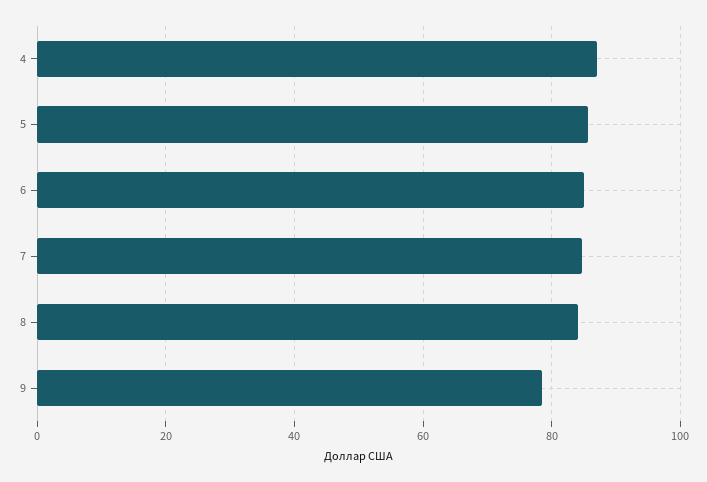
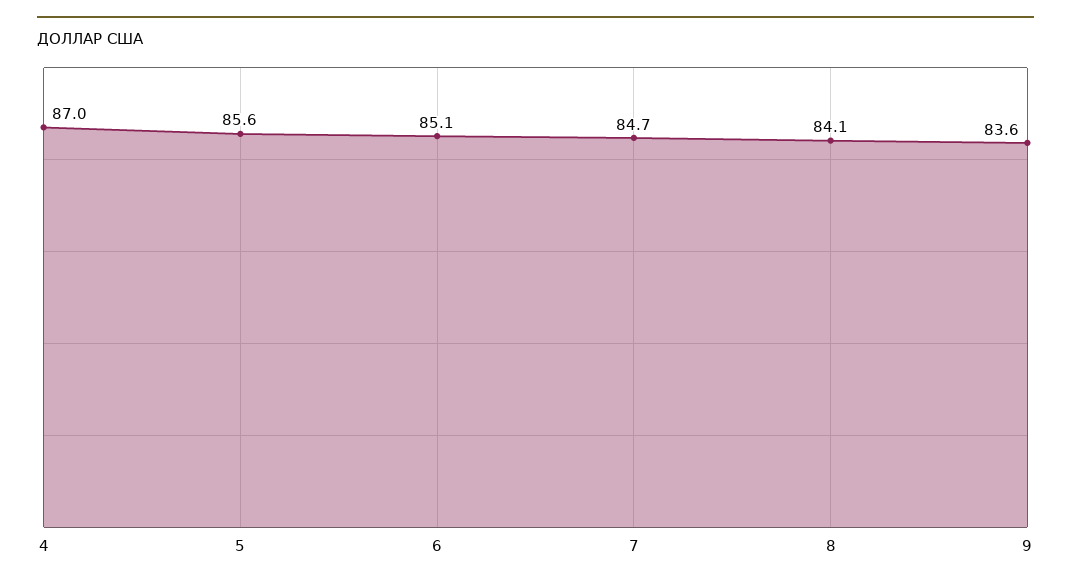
  {
    "4": 87,
    "5": 85.6,
    "6": 85.1,
    "7": 84.7,
    "8": 84.1,
-   "9": 78
+   "9": 83.6
  }

